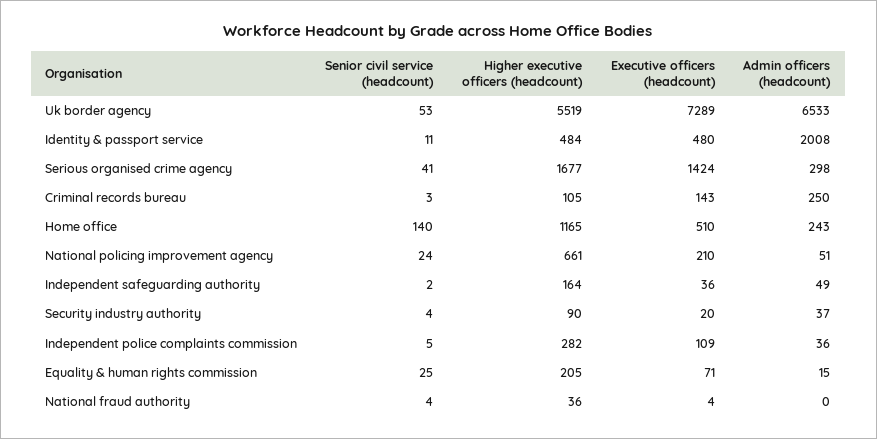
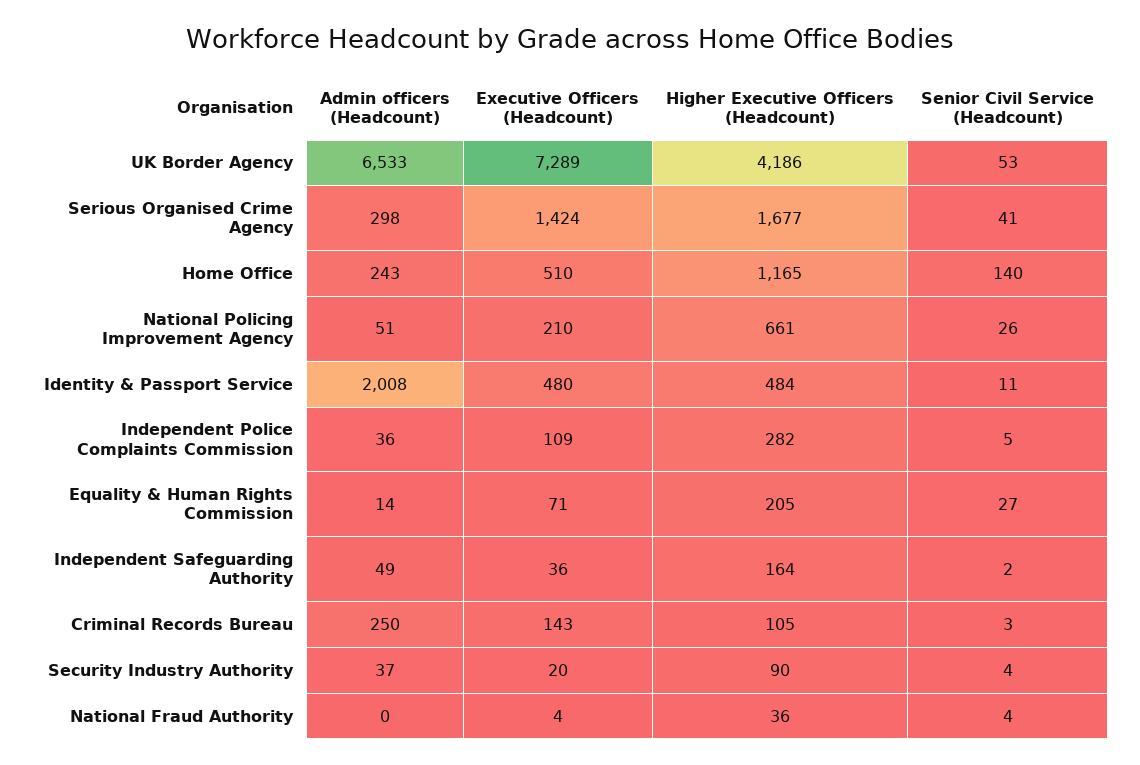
  {
    "Senior civil service (headcount)": {
      "Uk border agency": 53,
      "Identity & passport service": 11,
      "Serious organised crime agency": 41,
      "Criminal records bureau": 3,
      "Home office": 140,
-     "National policing improvement agency": 24,
+     "National policing improvement agency": 26,
      "Independent safeguarding authority": 2,
      "Security industry authority": 4,
      "Independent police complaints commission": 5,
-     "Equality & human rights commission": 25,
+     "Equality & human rights commission": 27,
      "National fraud authority": 4
    },
    "Higher executive officers (headcount)": {
-     "Uk border agency": 5519,
+     "Uk border agency": 4186,
      "Identity & passport service": 484,
      "Serious organised crime agency": 1677,
      "Criminal records bureau": 105,
      "Home office": 1165,
      "National policing improvement agency": 661,
      "Independent safeguarding authority": 164,
      "Security industry authority": 90,
      "Independent police complaints commission": 282,
      "Equality & human rights commission": 205,
      "National fraud authority": 36
    },
    "Executive officers (headcount)": {
      "Uk border agency": 7289,
      "Identity & passport service": 480,
      "Serious organised crime agency": 1424,
      "Criminal records bureau": 143,
      "Home office": 510,
      "National policing improvement agency": 210,
      "Independent safeguarding authority": 36,
      "Security industry authority": 20,
      "Independent police complaints commission": 109,
      "Equality & human rights commission": 71,
      "National fraud authority": 4
    },
    "Admin officers (headcount)": {
      "Uk border agency": 6533,
      "Identity & passport service": 2008,
      "Serious organised crime agency": 298,
      "Criminal records bureau": 250,
      "Home office": 243,
      "National policing improvement agency": 51,
      "Independent safeguarding authority": 49,
      "Security industry authority": 37,
      "Independent police complaints commission": 36,
-     "Equality & human rights commission": 15,
+     "Equality & human rights commission": 14,
      "National fraud authority": 0
    }
  }

